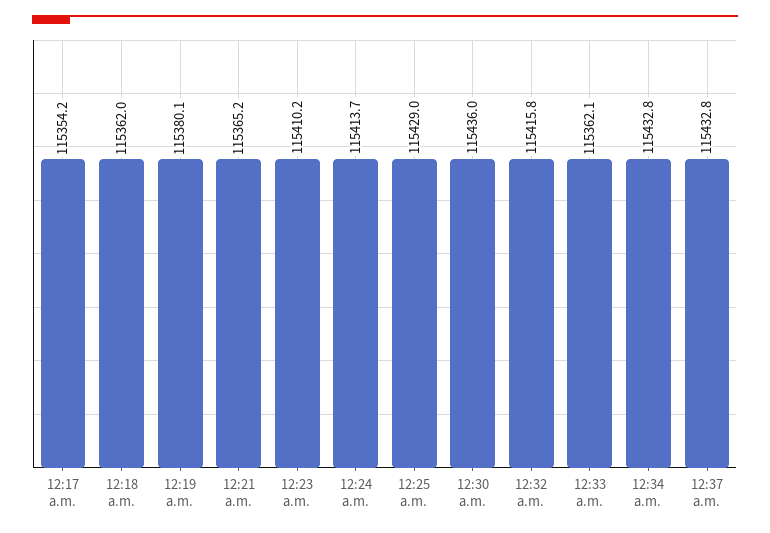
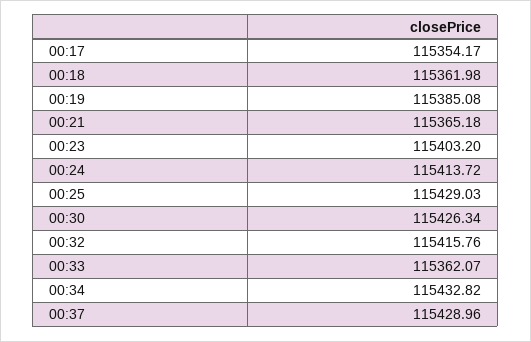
  {
    "12:17 a.m.": 115354.17,
    "12:18 a.m.": 115361.98,
-   "12:19 a.m.": 115380.1,
+   "12:19 a.m.": 115385.08,
    "12:21 a.m.": 115365.18,
-   "12:23 a.m.": 115410.2,
+   "12:23 a.m.": 115403.2,
    "12:24 a.m.": 115413.72,
    "12:25 a.m.": 115429.03,
-   "12:30 a.m.": 115436,
+   "12:30 a.m.": 115426.34,
    "12:32 a.m.": 115415.76,
    "12:33 a.m.": 115362.07,
    "12:34 a.m.": 115432.82,
-   "12:37 a.m.": 115432.8
+   "12:37 a.m.": 115428.96
  }

